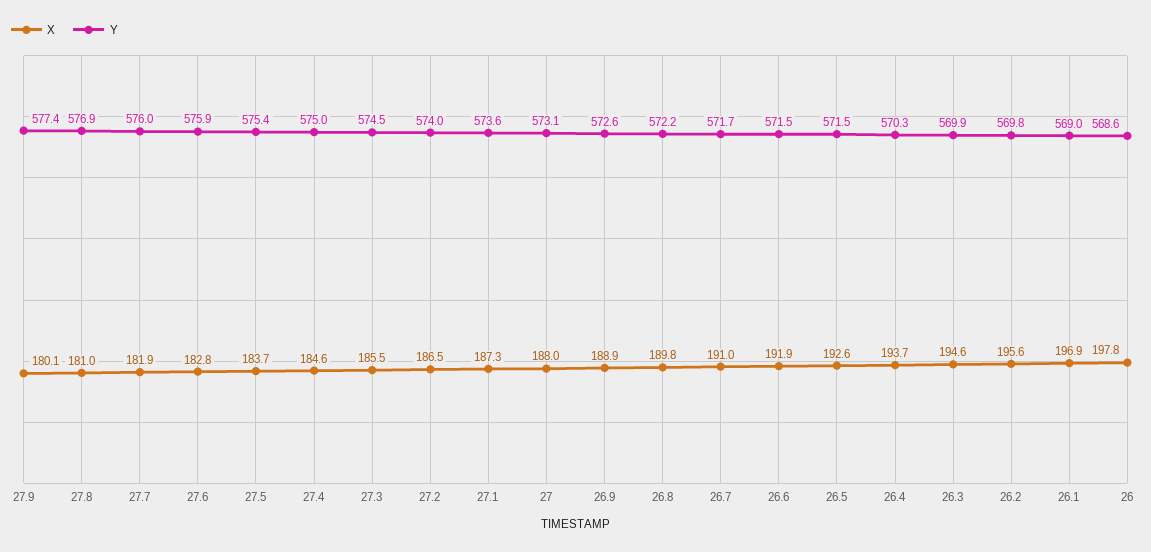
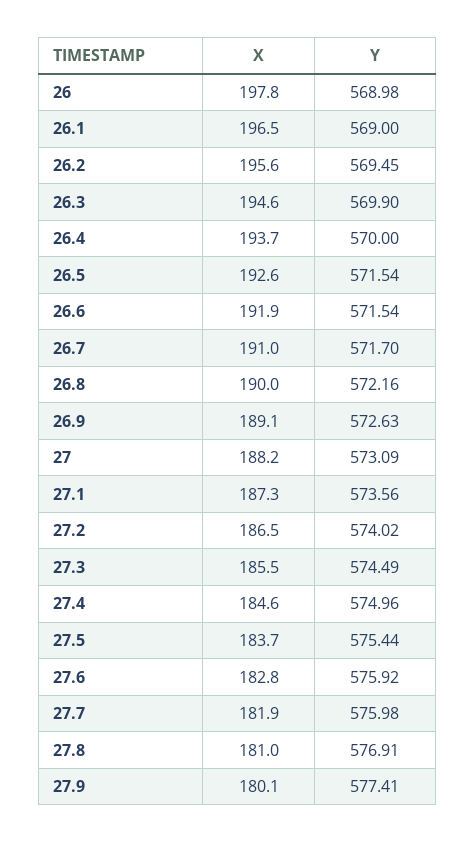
  {
    "X": {
      "27.9": 180.1,
      "27.8": 181,
      "27.7": 181.9,
      "27.6": 182.8,
      "27.5": 183.7,
      "27.4": 184.6,
      "27.3": 185.5,
      "27.2": 186.5,
      "27.1": 187.3,
-     "27": 188,
+     "27": 188.2,
-     "26.9": 188.9,
+     "26.9": 189.1,
-     "26.8": 189.8,
+     "26.8": 190,
      "26.7": 191,
      "26.6": 191.9,
      "26.5": 192.6,
      "26.4": 193.7,
      "26.3": 194.6,
      "26.2": 195.6,
-     "26.1": 196.9,
+     "26.1": 196.5,
      "26": 197.8
    },
    "Y": {
      "27.9": 577.41,
      "27.8": 576.91,
      "27.7": 575.98,
      "27.6": 575.92,
      "27.5": 575.44,
      "27.4": 574.96,
      "27.3": 574.49,
      "27.2": 574.02,
      "27.1": 573.56,
      "27": 573.09,
      "26.9": 572.63,
      "26.8": 572.16,
      "26.7": 571.7,
      "26.6": 571.54,
      "26.5": 571.54,
-     "26.4": 570.3,
+     "26.4": 570,
      "26.3": 569.9,
-     "26.2": 569.8,
+     "26.2": 569.45,
      "26.1": 569,
-     "26": 568.6
+     "26": 568.98
    }
  }

